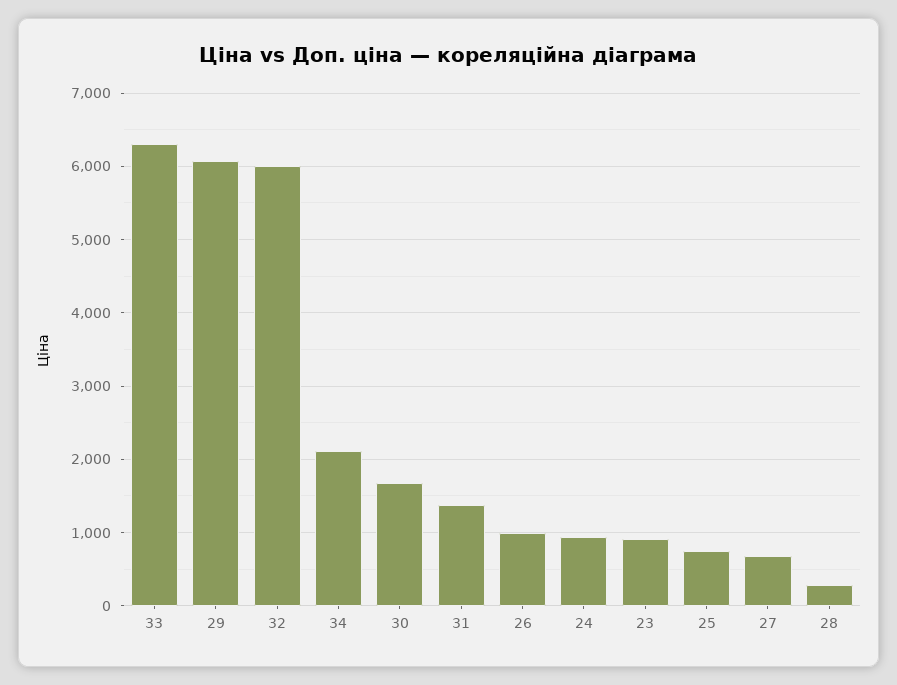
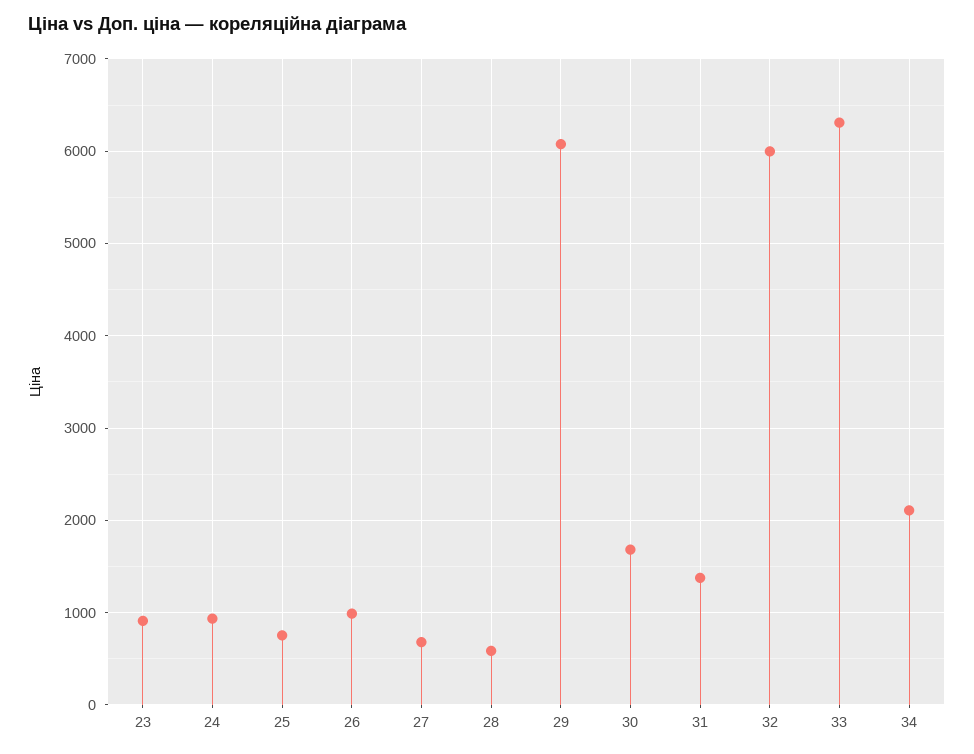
  {
    "33": 6300,
    "29": 6100,
    "32": 6000,
    "34": 2100,
    "30": 1700,
    "31": 1400,
    "26": 1000,
    "24": 900,
    "23": 900,
    "25": 800,
    "27": 700,
-   "28": 300
+   "28": 600
  }

